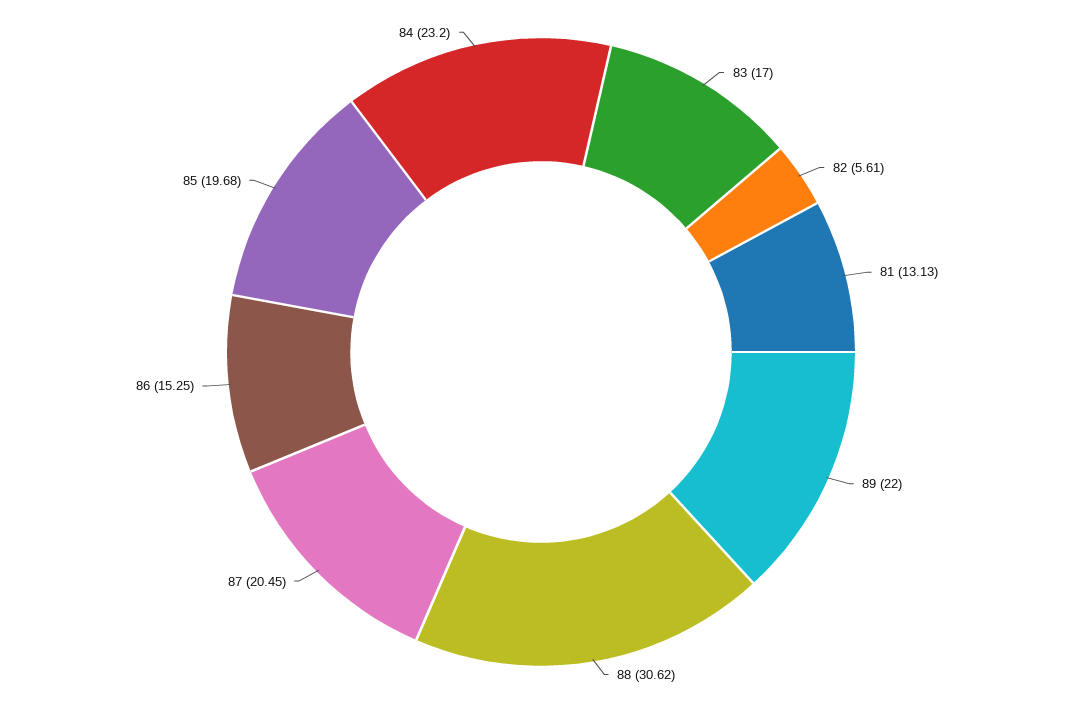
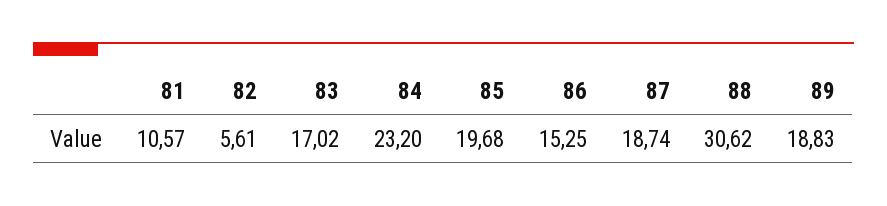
  {
-   "83": 17,
+   "83": 17.02,
    "82": 5.61,
-   "81": 13.13,
+   "81": 10.57,
-   "89": 22,
+   "89": 18.83,
    "88": 30.62,
-   "87": 20.45,
+   "87": 18.74,
    "86": 15.25,
    "85": 19.68,
    "84": 23.2
  }

